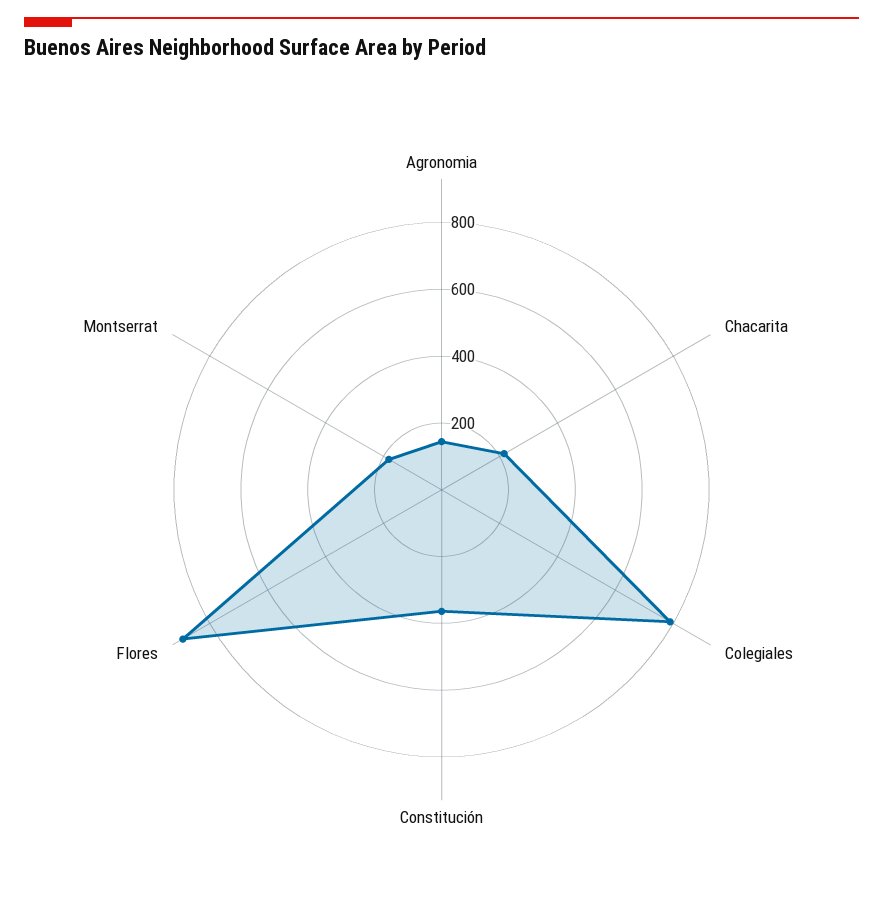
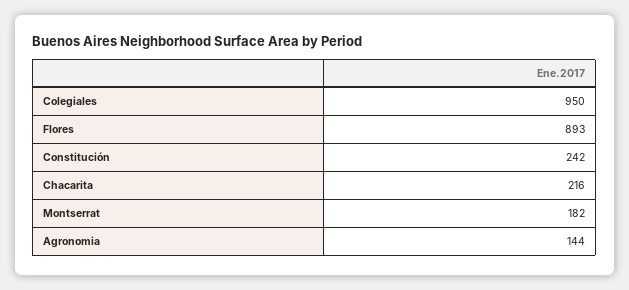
  {
    "Agronomia": 144,
    "Chacarita": 216,
-   "Colegiales": 800,
+   "Colegiales": 950,
-   "Constitución": 350,
+   "Constitución": 242,
    "Flores": 893,
    "Montserrat": 182
  }

